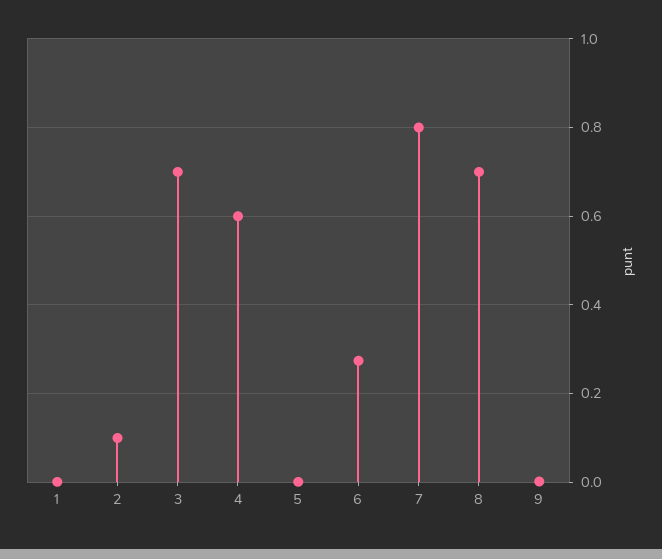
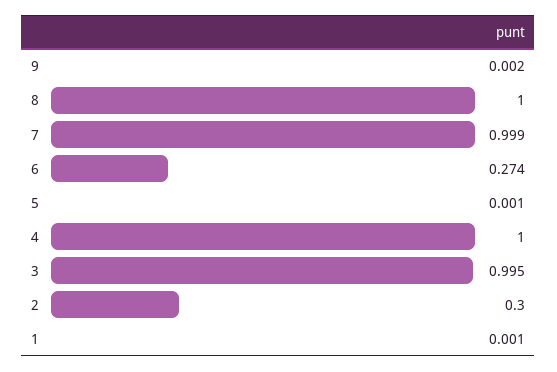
  {
    "1": 0.001,
-   "2": 0.1,
+   "2": 0.3,
-   "3": 0.7,
+   "3": 0.995,
-   "4": 0.6,
+   "4": 1,
    "5": 0.001,
    "6": 0.274,
-   "7": 0.8,
+   "7": 0.999,
-   "8": 0.7,
+   "8": 1,
    "9": 0.002
  }

